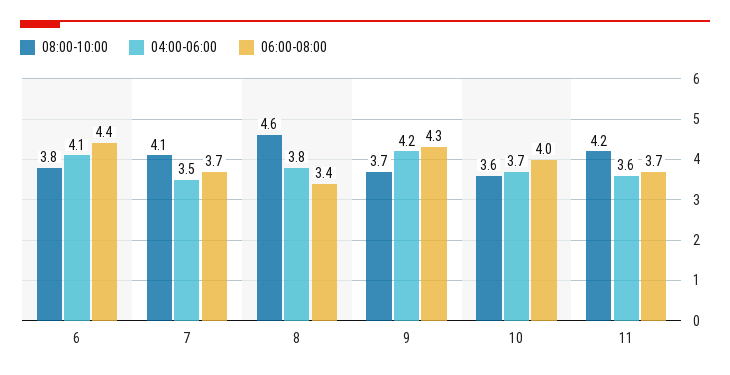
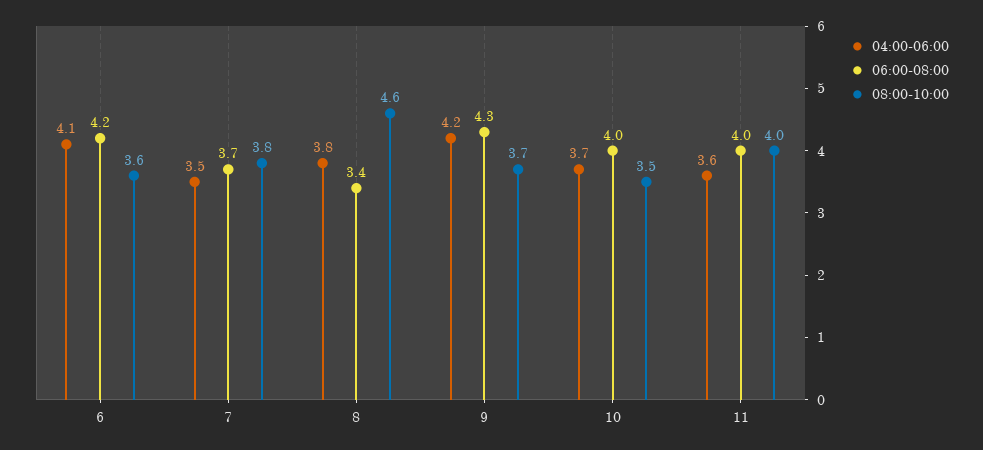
  {
    "08:00-10:00": {
-     "6": 3.8,
+     "6": 3.6,
-     "7": 4.1,
+     "7": 3.8,
      "8": 4.6,
      "9": 3.7,
-     "10": 3.6,
+     "10": 3.5,
-     "11": 4.2
+     "11": 4
    },
    "04:00-06:00": {
      "6": 4.1,
      "7": 3.5,
      "8": 3.8,
      "9": 4.2,
      "10": 3.7,
      "11": 3.6
    },
    "06:00-08:00": {
-     "6": 4.4,
+     "6": 4.2,
      "7": 3.7,
      "8": 3.4,
      "9": 4.3,
      "10": 4,
-     "11": 3.7
+     "11": 4
    }
  }

